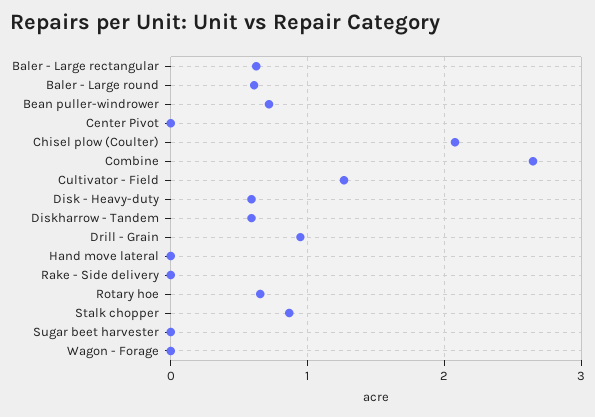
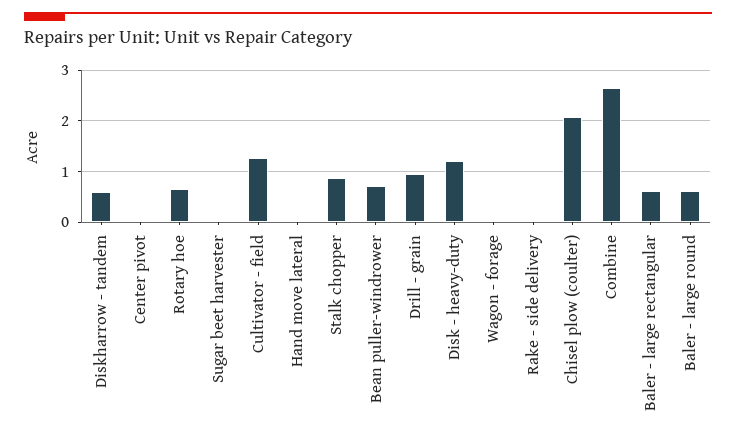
  {
    "Baler - Large rectangular": 0.6,
    "Baler - Large round": 0.6,
    "Bean puller-windrower": 0.7,
    "Center Pivot": 0,
    "Chisel plow (Coulter)": 2.1,
    "Combine": 2.6,
    "Cultivator - Field": 1.3,
-   "Disk - Heavy-duty": 0.6,
+   "Disk - Heavy-duty": 1.2,
    "Diskharrow - Tandem": 0.6,
    "Drill - Grain": 0.9,
    "Hand move lateral": 0,
    "Rake - Side delivery": 0,
    "Rotary hoe": 0.7,
    "Stalk chopper": 0.9,
    "Sugar beet harvester": 0,
    "Wagon - Forage": 0
  }

